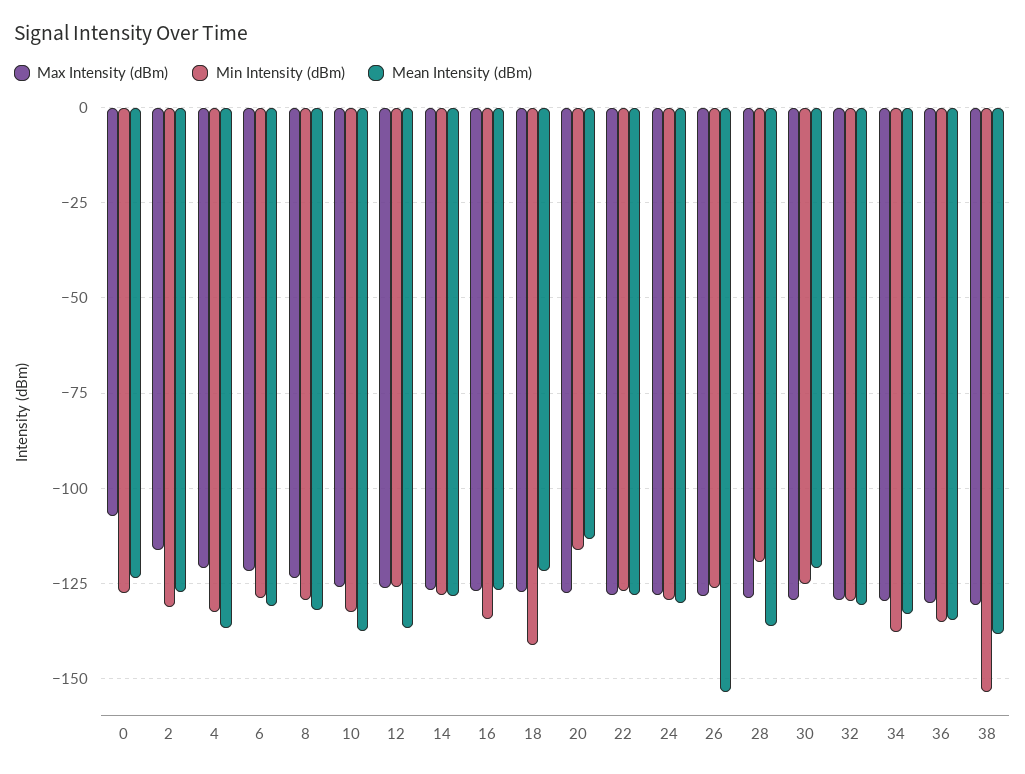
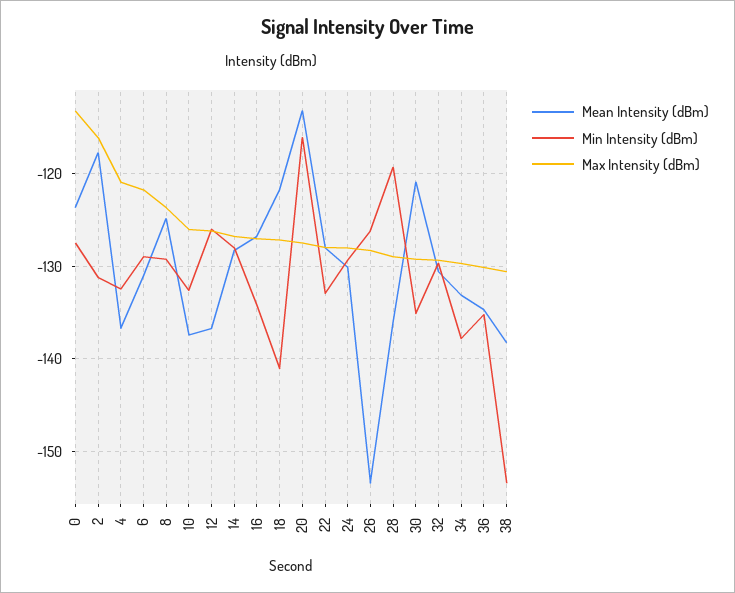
  {
    "Max Intensity (dBm)": {
-     "0": -107.5,
+     "0": -113,
      "2": -116,
      "4": -121,
      "6": -122,
      "8": -124,
      "10": -126,
      "12": -126,
      "14": -127,
      "16": -127,
      "18": -127,
      "20": -127,
      "22": -128,
      "24": -128,
      "26": -128,
      "28": -129,
      "30": -129,
      "32": -129,
      "34": -130,
      "36": -130,
      "38": -131
    },
    "Min Intensity (dBm)": {
      "0": -127,
      "2": -131,
      "4": -132,
      "6": -129,
      "8": -129,
      "10": -133,
      "12": -126,
      "14": -128,
      "16": -134,
      "18": -141,
      "20": -116,
-     "22": -127.5,
+     "22": -133,
      "24": -129,
      "26": -126,
      "28": -119,
-     "30": -125,
+     "30": -135,
      "32": -130,
      "34": -138,
      "36": -135,
      "38": -153
    },
    "Mean Intensity (dBm)": {
      "0": -124,
-     "2": -127.5,
+     "2": -118,
      "4": -137,
      "6": -131,
-     "8": -132.5,
+     "8": -125,
      "10": -137,
      "12": -137,
      "14": -128,
      "16": -127,
      "18": -122,
      "20": -113,
      "22": -128,
      "24": -130,
      "26": -153,
      "28": -136,
      "30": -121,
      "32": -131,
      "34": -133,
      "36": -135,
      "38": -138
    }
  }

